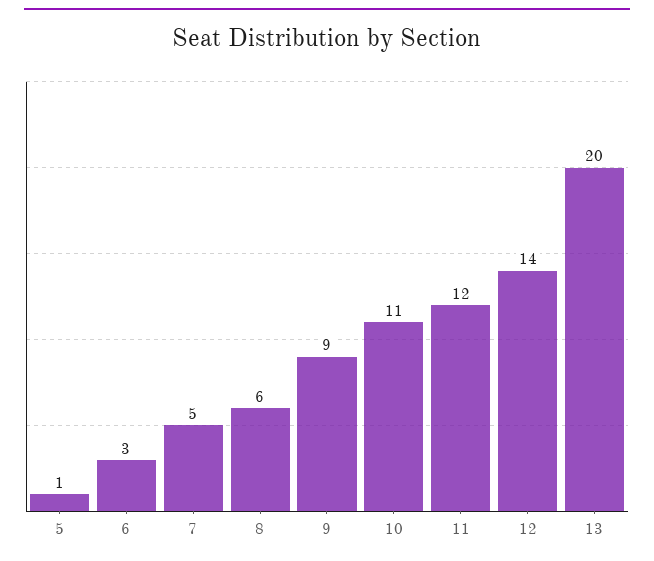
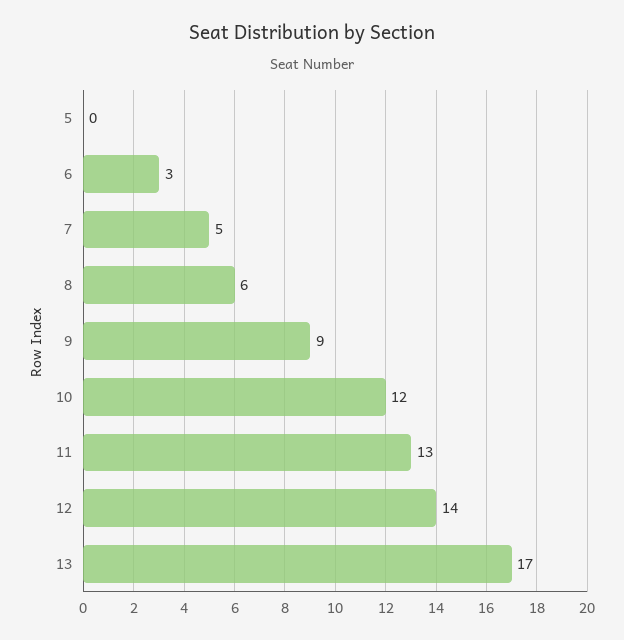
  {
-   "5": 1,
+   "5": 0,
    "6": 3,
    "7": 5,
    "8": 6,
    "9": 9,
-   "10": 11,
+   "10": 12,
-   "11": 12,
+   "11": 13,
    "12": 14,
-   "13": 20
+   "13": 17
  }

